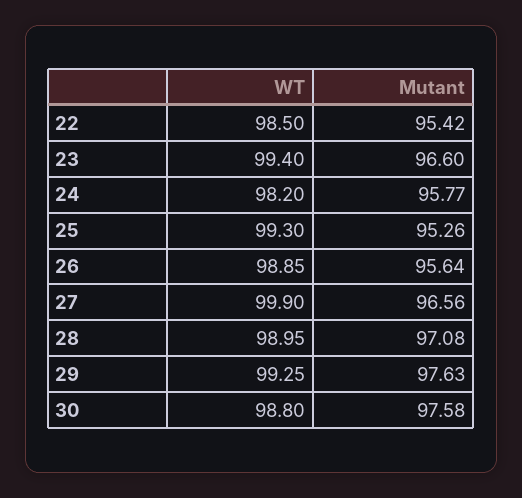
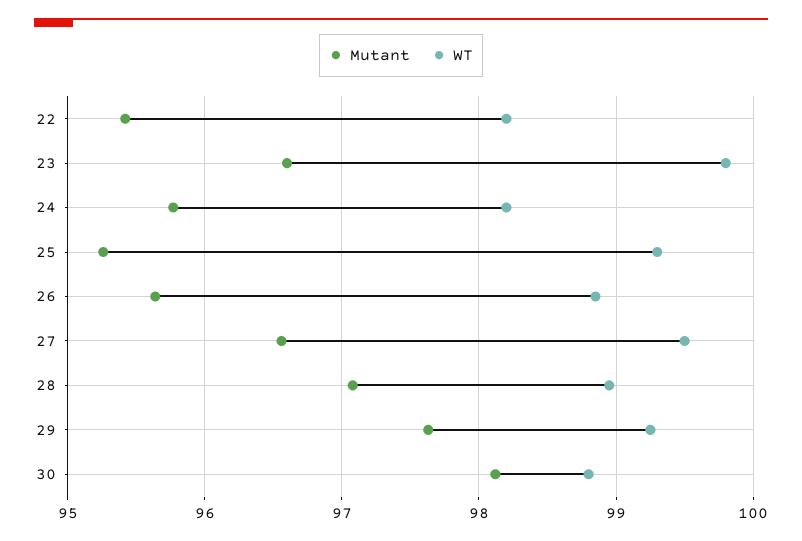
  {
    "WT": {
-     "22": 98.5,
+     "22": 98.2,
-     "23": 99.4,
+     "23": 99.8,
      "24": 98.2,
      "25": 99.3,
      "26": 98.85,
-     "27": 99.9,
+     "27": 99.5,
      "28": 98.95,
      "29": 99.25,
      "30": 98.8
    },
    "Mutant": {
      "22": 95.42,
      "23": 96.6,
      "24": 95.77,
      "25": 95.26,
      "26": 95.64,
      "27": 96.56,
      "28": 97.08,
      "29": 97.63,
-     "30": 97.58
+     "30": 98.1
    }
  }

